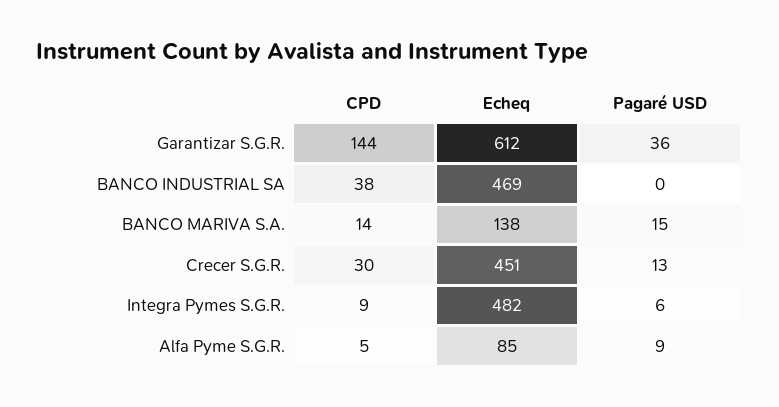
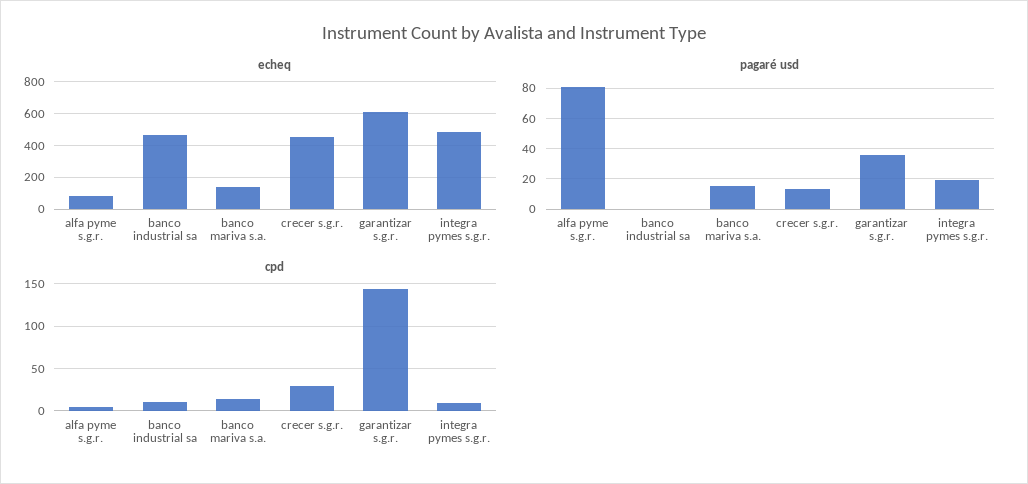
  {
    "CPD": {
      "Garantizar S.G.R.": 144,
-     "BANCO INDUSTRIAL SA": 38,
+     "BANCO INDUSTRIAL SA": 10,
      "BANCO MARIVA S.A.": 14,
      "Crecer S.G.R.": 30,
      "Integra Pymes S.G.R.": 9,
      "Alfa Pyme S.G.R.": 5
    },
    "Echeq": {
      "Garantizar S.G.R.": 612,
      "BANCO INDUSTRIAL SA": 469,
      "BANCO MARIVA S.A.": 138,
      "Crecer S.G.R.": 451,
      "Integra Pymes S.G.R.": 482,
      "Alfa Pyme S.G.R.": 85
    },
    "Pagaré USD": {
      "Garantizar S.G.R.": 36,
      "BANCO INDUSTRIAL SA": 0,
      "BANCO MARIVA S.A.": 15,
      "Crecer S.G.R.": 13,
-     "Integra Pymes S.G.R.": 6,
+     "Integra Pymes S.G.R.": 20,
-     "Alfa Pyme S.G.R.": 9
+     "Alfa Pyme S.G.R.": 80
    }
  }

